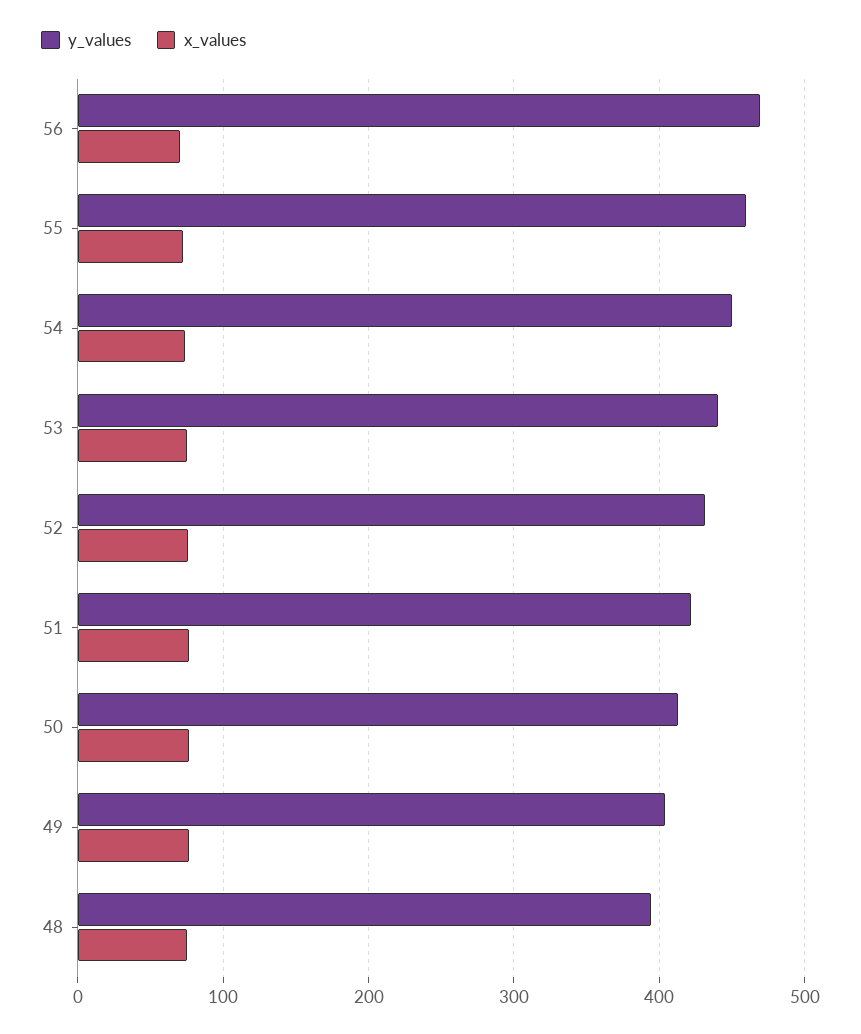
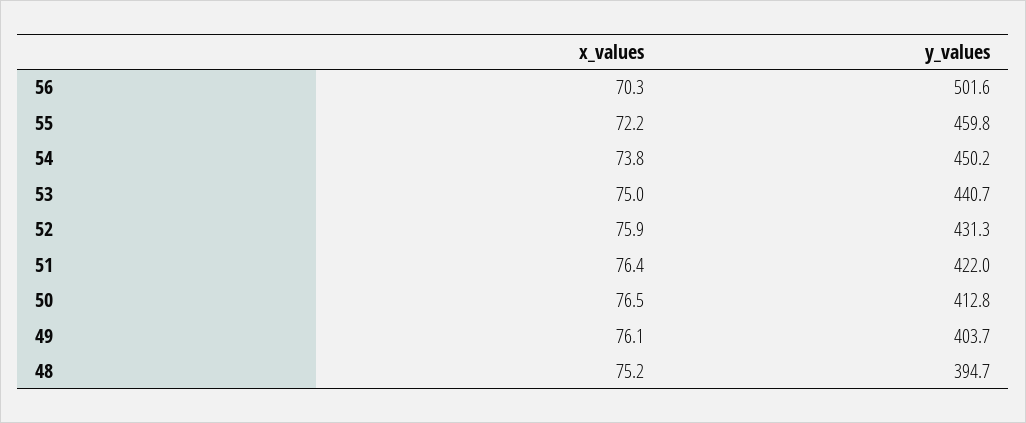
  {
    "y_values": {
-     "56": 470,
+     "56": 501.6,
      "55": 459.8,
      "54": 450.2,
      "53": 440.7,
      "52": 431.3,
      "51": 422,
      "50": 412.8,
      "49": 403.7,
      "48": 394.7
    },
    "x_values": {
      "56": 70.3,
      "55": 72.2,
      "54": 73.8,
      "53": 75,
      "52": 75.9,
      "51": 76.4,
      "50": 76.5,
      "49": 76.1,
      "48": 75.2
    }
  }

